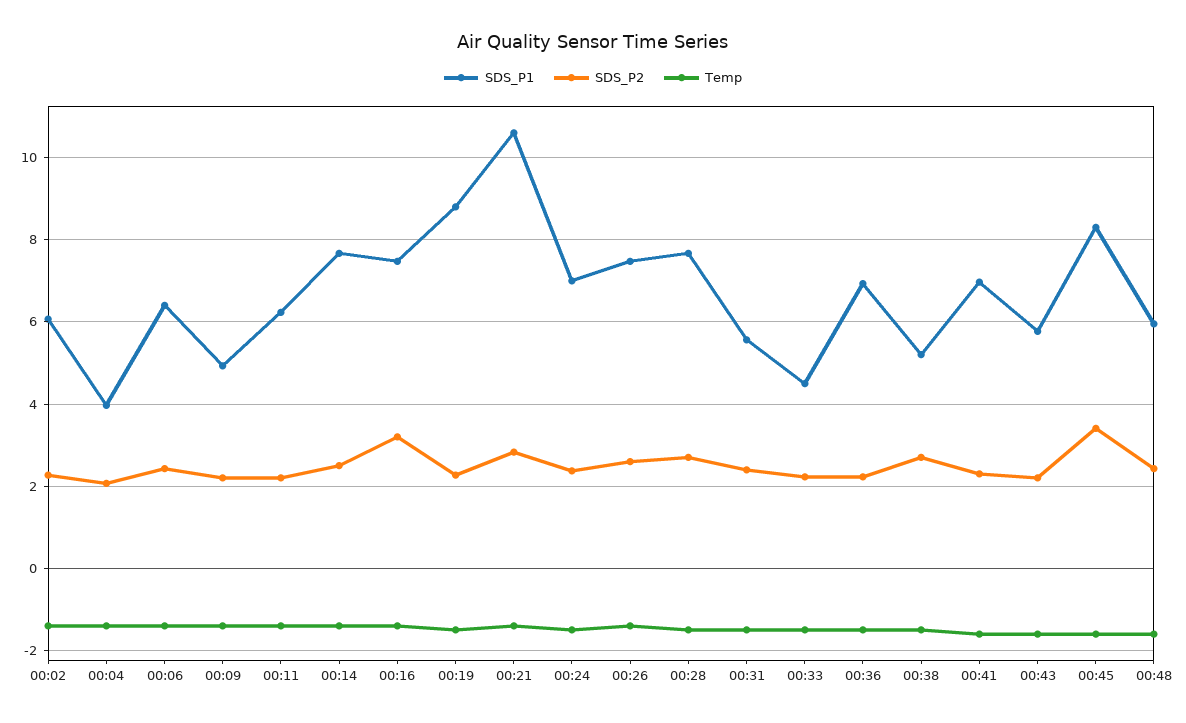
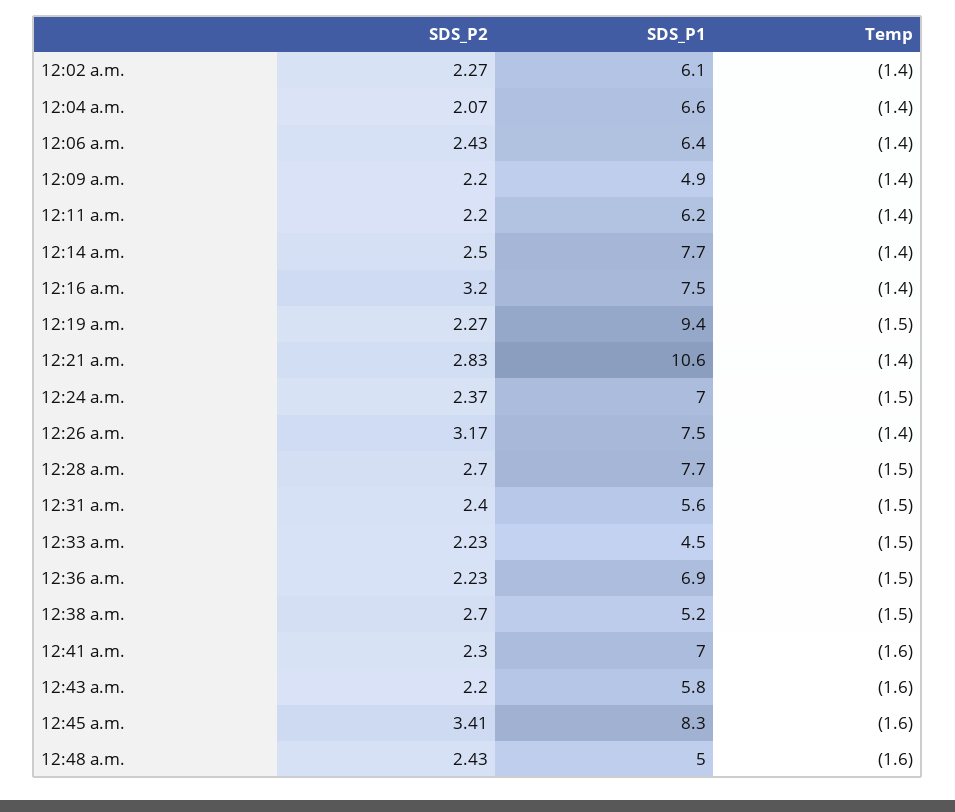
  {
    "SDS_P1": {
      "00:02": 6.1,
-     "00:04": 4,
+     "00:04": 6.6,
      "00:06": 6.4,
      "00:09": 4.9,
      "00:11": 6.2,
      "00:14": 7.7,
      "00:16": 7.5,
-     "00:19": 8.8,
+     "00:19": 9.4,
      "00:21": 10.6,
      "00:24": 7,
      "00:26": 7.5,
      "00:28": 7.7,
      "00:31": 5.6,
      "00:33": 4.5,
      "00:36": 6.9,
      "00:38": 5.2,
      "00:41": 7,
      "00:43": 5.8,
      "00:45": 8.3,
-     "00:48": 6
+     "00:48": 5
    },
    "SDS_P2": {
      "00:02": 2.27,
      "00:04": 2.07,
      "00:06": 2.43,
      "00:09": 2.2,
      "00:11": 2.2,
      "00:14": 2.5,
      "00:16": 3.2,
      "00:19": 2.27,
      "00:21": 2.83,
      "00:24": 2.37,
-     "00:26": 2.6,
+     "00:26": 3.17,
      "00:28": 2.7,
      "00:31": 2.4,
      "00:33": 2.23,
      "00:36": 2.23,
      "00:38": 2.7,
      "00:41": 2.3,
      "00:43": 2.2,
      "00:45": 3.41,
      "00:48": 2.43
    },
    "Temp": {
      "00:02": -1.4,
      "00:04": -1.4,
      "00:06": -1.4,
      "00:09": -1.4,
      "00:11": -1.4,
      "00:14": -1.4,
      "00:16": -1.4,
      "00:19": -1.5,
      "00:21": -1.4,
      "00:24": -1.5,
      "00:26": -1.4,
      "00:28": -1.5,
      "00:31": -1.5,
      "00:33": -1.5,
      "00:36": -1.5,
      "00:38": -1.5,
      "00:41": -1.6,
      "00:43": -1.6,
      "00:45": -1.6,
      "00:48": -1.6
    }
  }

